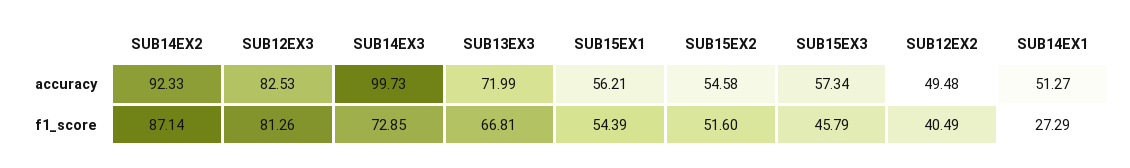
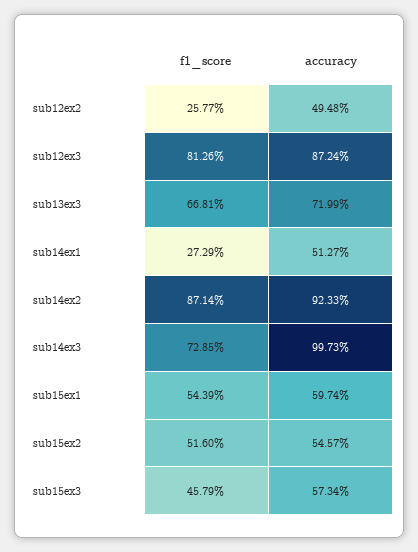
  {
    "SUB14EX2": {
      "accuracy": 92.33,
      "f1_score": 87.14
    },
    "SUB12EX3": {
-     "accuracy": 82.53,
+     "accuracy": 87.24,
      "f1_score": 81.26
    },
    "SUB14EX3": {
      "accuracy": 99.73,
      "f1_score": 72.85
    },
    "SUB13EX3": {
      "accuracy": 71.99,
      "f1_score": 66.81
    },
    "SUB15EX1": {
-     "accuracy": 56.21,
+     "accuracy": 59.74,
      "f1_score": 54.39
    },
    "SUB15EX2": {
-     "accuracy": 54.58,
+     "accuracy": 54.57,
      "f1_score": 51.6
    },
    "SUB15EX3": {
      "accuracy": 57.34,
      "f1_score": 45.79
    },
    "SUB12EX2": {
      "accuracy": 49.48,
-     "f1_score": 40.49
+     "f1_score": 25.77
    },
    "SUB14EX1": {
      "accuracy": 51.27,
      "f1_score": 27.29
    }
  }

